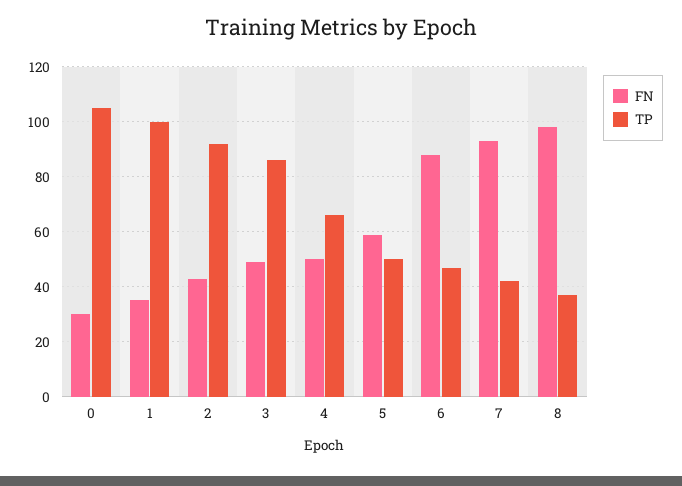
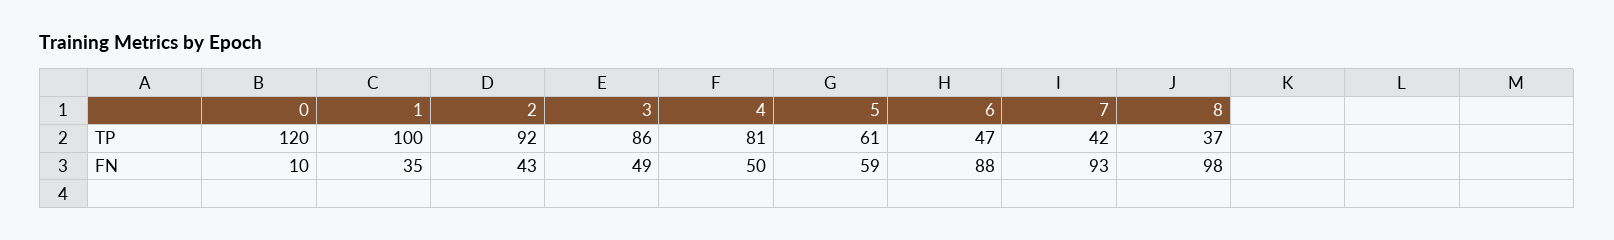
  {
    "FN": {
-     "0": 30,
+     "0": 10,
      "1": 35,
      "2": 43,
      "3": 49,
      "4": 50,
      "5": 59,
      "6": 88,
      "7": 93,
      "8": 98
    },
    "TP": {
-     "0": 105,
+     "0": 120,
      "1": 100,
      "2": 92,
      "3": 86,
-     "4": 65,
+     "4": 81,
-     "5": 50,
+     "5": 61,
      "6": 47,
      "7": 42,
      "8": 37
    }
  }

